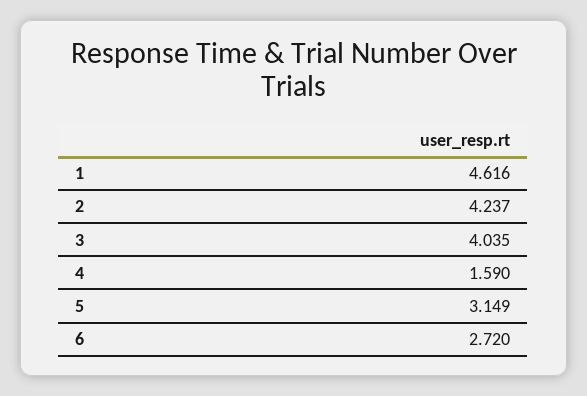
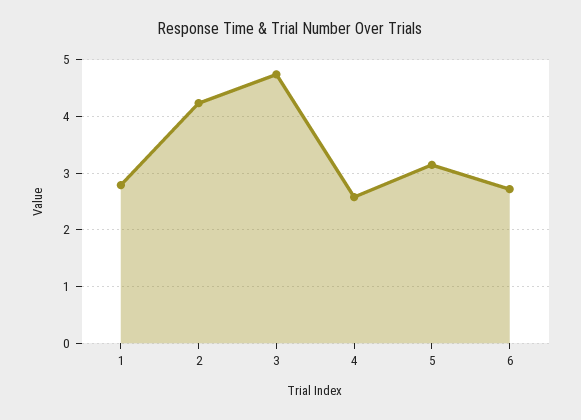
  {
-   "1": 4.616,
+   "1": 2.8,
    "2": 4.237,
-   "3": 4.035,
+   "3": 4.8,
-   "4": 1.59,
+   "4": 2.6,
    "5": 3.149,
    "6": 2.72
  }

